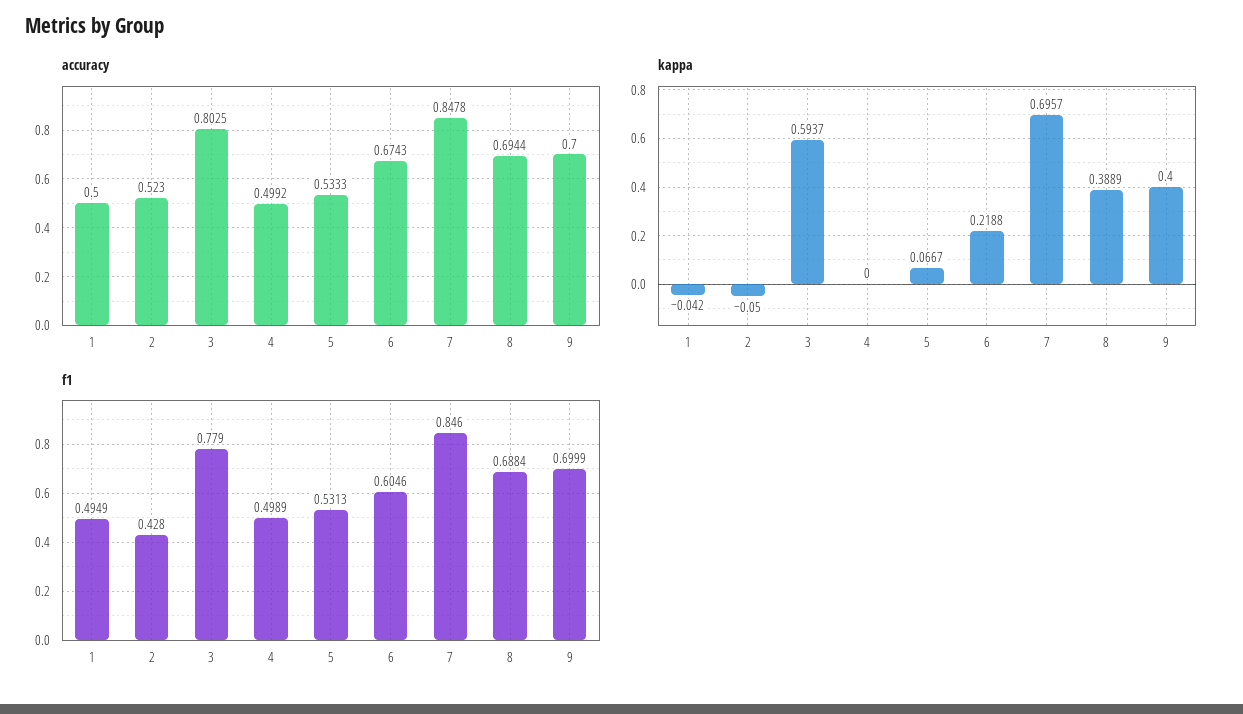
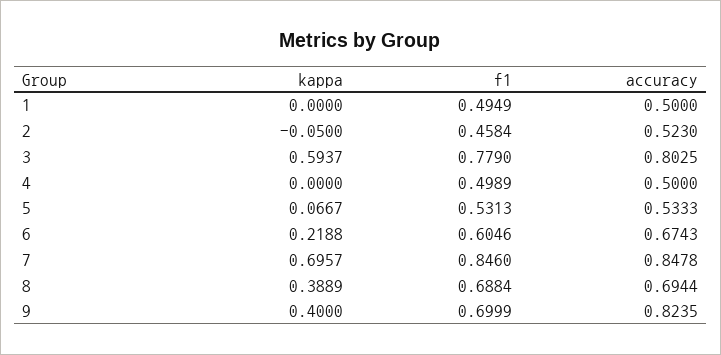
  {
    "accuracy": {
      "1": 0.5,
      "2": 0.523,
      "3": 0.8025,
-     "4": 0.4992,
+     "4": 0.5,
      "5": 0.5333,
      "6": 0.6743,
      "7": 0.8478,
      "8": 0.6944,
-     "9": 0.7
+     "9": 0.8235
    },
    "kappa": {
-     "1": -0.042,
+     "1": 0,
      "2": -0.05,
      "3": 0.5937,
      "4": 0,
      "5": 0.0667,
      "6": 0.2188,
      "7": 0.6957,
      "8": 0.3889,
      "9": 0.4
    },
    "f1": {
      "1": 0.4949,
-     "2": 0.428,
+     "2": 0.4584,
      "3": 0.779,
      "4": 0.4989,
      "5": 0.5313,
      "6": 0.6046,
      "7": 0.846,
      "8": 0.6884,
      "9": 0.6999
    }
  }

